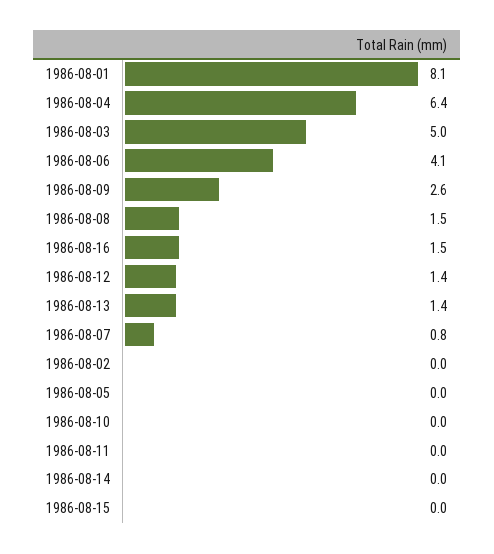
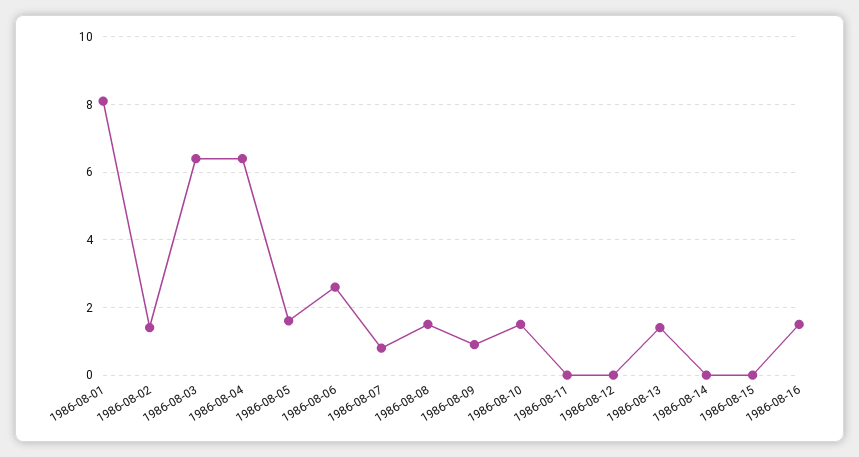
  {
    "1986-08-01": 8.1,
    "1986-08-04": 6.4,
-   "1986-08-03": 5,
+   "1986-08-03": 6.5,
-   "1986-08-06": 4.1,
+   "1986-08-06": 2.5,
-   "1986-08-09": 2.6,
+   "1986-08-09": 1,
    "1986-08-08": 1.5,
    "1986-08-16": 1.5,
-   "1986-08-12": 1.4,
+   "1986-08-12": 0,
    "1986-08-13": 1.4,
    "1986-08-07": 0.8,
-   "1986-08-02": 0,
+   "1986-08-02": 1.5,
-   "1986-08-05": 0,
+   "1986-08-05": 1.5,
-   "1986-08-10": 0,
+   "1986-08-10": 1.5,
    "1986-08-11": 0,
    "1986-08-14": 0,
    "1986-08-15": 0
  }

